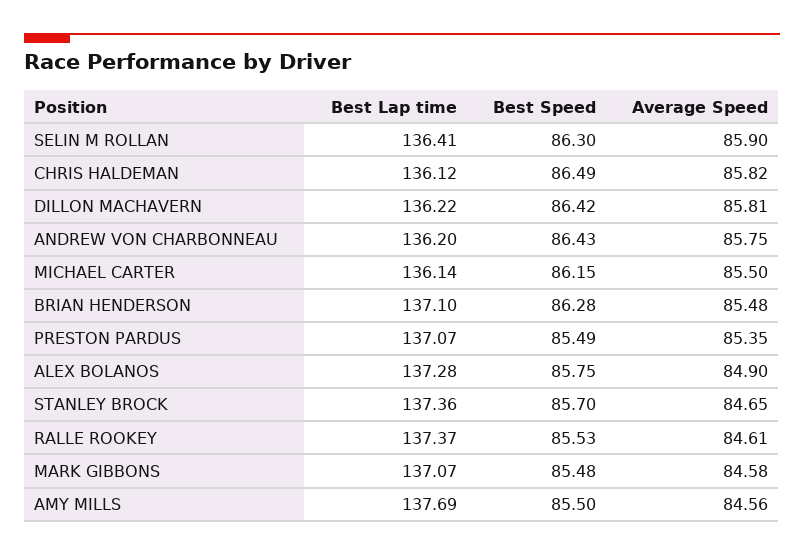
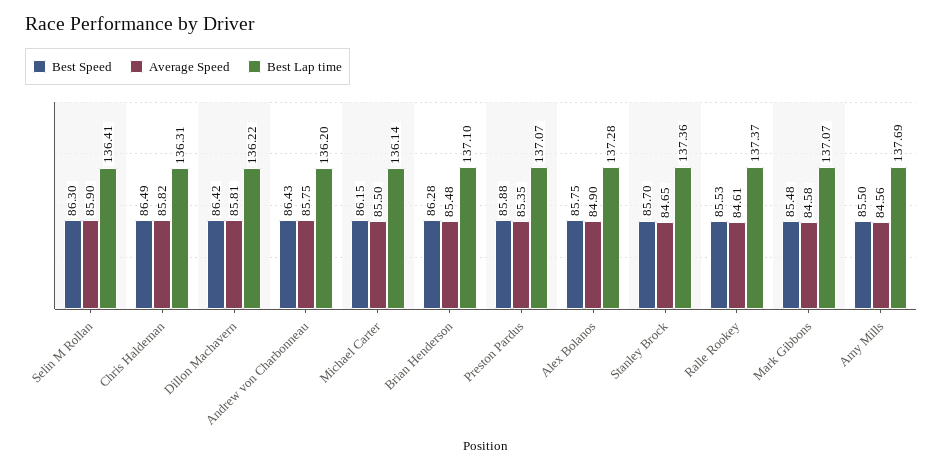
  {
    "Best Lap time": {
      "SELIN M ROLLAN": 136.41,
-     "CHRIS HALDEMAN": 136.12,
+     "CHRIS HALDEMAN": 136.31,
      "DILLON MACHAVERN": 136.22,
      "ANDREW VON CHARBONNEAU": 136.2,
      "MICHAEL CARTER": 136.14,
      "BRIAN HENDERSON": 137.1,
      "PRESTON PARDUS": 137.07,
      "ALEX BOLANOS": 137.28,
      "STANLEY BROCK": 137.36,
      "RALLE ROOKEY": 137.37,
      "MARK GIBBONS": 137.07,
      "AMY MILLS": 137.69
    },
    "Best Speed": {
      "SELIN M ROLLAN": 86.3,
      "CHRIS HALDEMAN": 86.49,
      "DILLON MACHAVERN": 86.42,
      "ANDREW VON CHARBONNEAU": 86.43,
      "MICHAEL CARTER": 86.15,
      "BRIAN HENDERSON": 86.28,
-     "PRESTON PARDUS": 85.49,
+     "PRESTON PARDUS": 85.88,
      "ALEX BOLANOS": 85.75,
      "STANLEY BROCK": 85.7,
      "RALLE ROOKEY": 85.53,
      "MARK GIBBONS": 85.48,
      "AMY MILLS": 85.5
    },
    "Average Speed": {
      "SELIN M ROLLAN": 85.9,
      "CHRIS HALDEMAN": 85.82,
      "DILLON MACHAVERN": 85.81,
      "ANDREW VON CHARBONNEAU": 85.75,
      "MICHAEL CARTER": 85.5,
      "BRIAN HENDERSON": 85.48,
      "PRESTON PARDUS": 85.35,
      "ALEX BOLANOS": 84.9,
      "STANLEY BROCK": 84.65,
      "RALLE ROOKEY": 84.61,
      "MARK GIBBONS": 84.58,
      "AMY MILLS": 84.56
    }
  }

